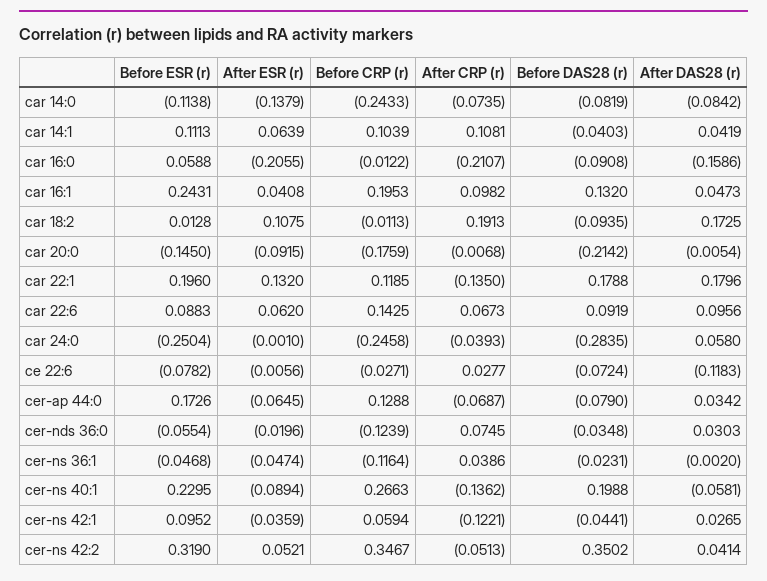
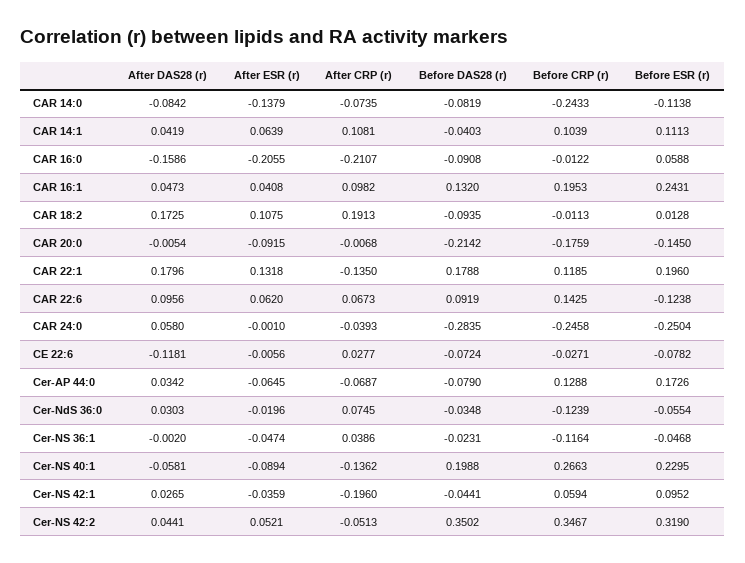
  {
    "Before ESR (r)": {
      "car 14:0": -0.1138,
      "car 14:1": 0.1113,
      "car 16:0": 0.0588,
      "car 16:1": 0.2431,
      "car 18:2": 0.0128,
      "car 20:0": -0.145,
      "car 22:1": 0.196,
-     "car 22:6": 0.0883,
+     "car 22:6": -0.1238,
      "car 24:0": -0.2504,
      "ce 22:6": -0.0782,
      "cer-ap 44:0": 0.1726,
      "cer-nds 36:0": -0.0554,
      "cer-ns 36:1": -0.0468,
      "cer-ns 40:1": 0.2295,
      "cer-ns 42:1": 0.0952,
      "cer-ns 42:2": 0.319
    },
    "After ESR (r)": {
      "car 14:0": -0.1379,
      "car 14:1": 0.0639,
      "car 16:0": -0.2055,
      "car 16:1": 0.0408,
      "car 18:2": 0.1075,
      "car 20:0": -0.0915,
-     "car 22:1": 0.132,
+     "car 22:1": 0.1318,
      "car 22:6": 0.062,
      "car 24:0": -0.001,
      "ce 22:6": -0.0056,
      "cer-ap 44:0": -0.0645,
      "cer-nds 36:0": -0.0196,
      "cer-ns 36:1": -0.0474,
      "cer-ns 40:1": -0.0894,
      "cer-ns 42:1": -0.0359,
      "cer-ns 42:2": 0.0521
    },
    "Before CRP (r)": {
      "car 14:0": -0.2433,
      "car 14:1": 0.1039,
      "car 16:0": -0.0122,
      "car 16:1": 0.1953,
      "car 18:2": -0.0113,
      "car 20:0": -0.1759,
      "car 22:1": 0.1185,
      "car 22:6": 0.1425,
      "car 24:0": -0.2458,
      "ce 22:6": -0.0271,
      "cer-ap 44:0": 0.1288,
      "cer-nds 36:0": -0.1239,
      "cer-ns 36:1": -0.1164,
      "cer-ns 40:1": 0.2663,
      "cer-ns 42:1": 0.0594,
      "cer-ns 42:2": 0.3467
    },
    "After CRP (r)": {
      "car 14:0": -0.0735,
      "car 14:1": 0.1081,
      "car 16:0": -0.2107,
      "car 16:1": 0.0982,
      "car 18:2": 0.1913,
      "car 20:0": -0.0068,
      "car 22:1": -0.135,
      "car 22:6": 0.0673,
      "car 24:0": -0.0393,
      "ce 22:6": 0.0277,
      "cer-ap 44:0": -0.0687,
      "cer-nds 36:0": 0.0745,
      "cer-ns 36:1": 0.0386,
      "cer-ns 40:1": -0.1362,
-     "cer-ns 42:1": -0.1221,
+     "cer-ns 42:1": -0.196,
      "cer-ns 42:2": -0.0513
    },
    "Before DAS28 (r)": {
      "car 14:0": -0.0819,
      "car 14:1": -0.0403,
      "car 16:0": -0.0908,
      "car 16:1": 0.132,
      "car 18:2": -0.0935,
      "car 20:0": -0.2142,
      "car 22:1": 0.1788,
      "car 22:6": 0.0919,
      "car 24:0": -0.2835,
      "ce 22:6": -0.0724,
      "cer-ap 44:0": -0.079,
      "cer-nds 36:0": -0.0348,
      "cer-ns 36:1": -0.0231,
      "cer-ns 40:1": 0.1988,
      "cer-ns 42:1": -0.0441,
      "cer-ns 42:2": 0.3502
    },
    "After DAS28 (r)": {
      "car 14:0": -0.0842,
      "car 14:1": 0.0419,
      "car 16:0": -0.1586,
      "car 16:1": 0.0473,
      "car 18:2": 0.1725,
      "car 20:0": -0.0054,
      "car 22:1": 0.1796,
      "car 22:6": 0.0956,
      "car 24:0": 0.058,
-     "ce 22:6": -0.1183,
+     "ce 22:6": -0.1181,
      "cer-ap 44:0": 0.0342,
      "cer-nds 36:0": 0.0303,
      "cer-ns 36:1": -0.002,
      "cer-ns 40:1": -0.0581,
      "cer-ns 42:1": 0.0265,
-     "cer-ns 42:2": 0.0414
+     "cer-ns 42:2": 0.0441
    }
  }

